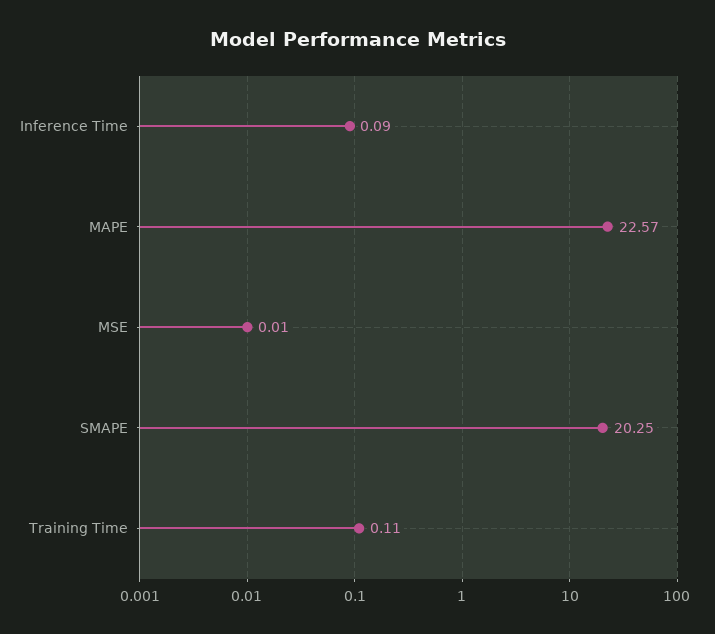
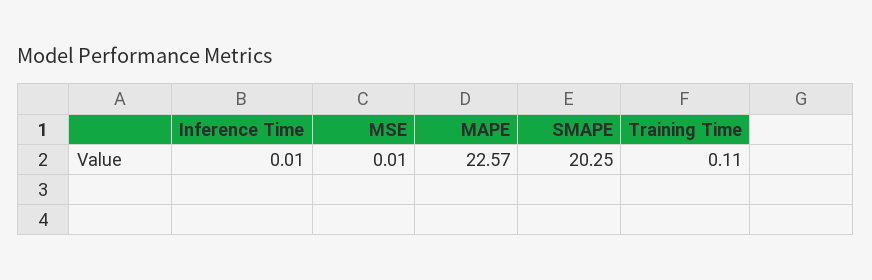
  {
-   "Inference Time": 0.09,
+   "Inference Time": 0.01,
    "MAPE": 22.57,
    "MSE": 0.01,
    "SMAPE": 20.25,
    "Training Time": 0.11
  }

